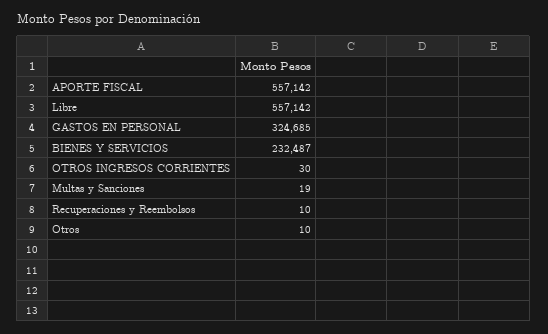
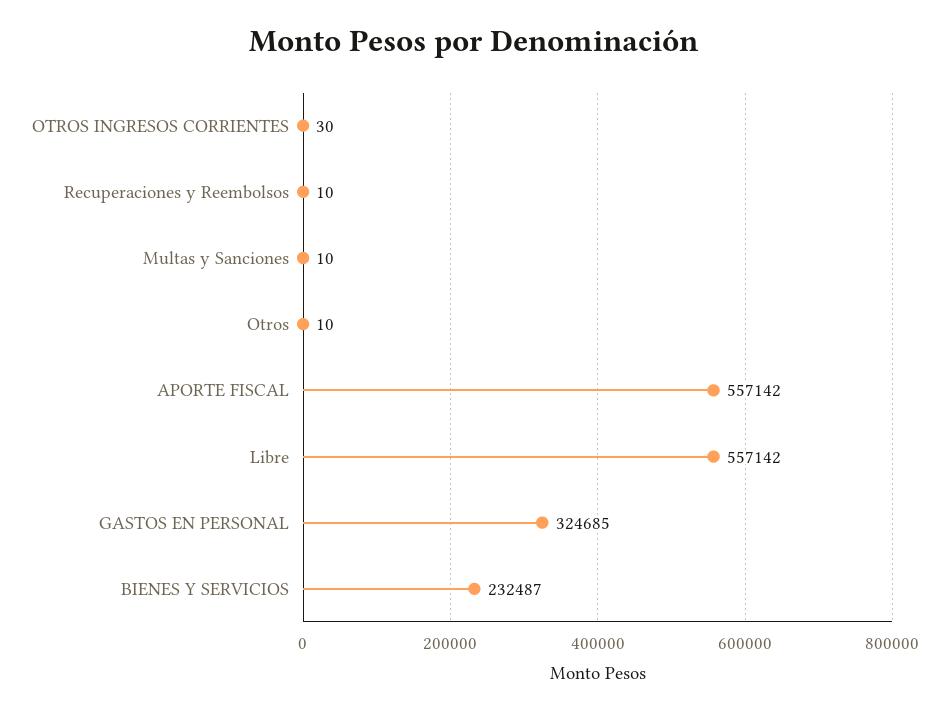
  {
    "APORTE FISCAL": 557142,
    "Libre": 557142,
    "GASTOS EN PERSONAL": 324685,
    "BIENES Y SERVICIOS": 232487,
    "OTROS INGRESOS CORRIENTES": 30,
-   "Multas y Sanciones": 19,
+   "Multas y Sanciones": 10,
    "Recuperaciones y Reembolsos": 10,
    "Otros": 10
  }

